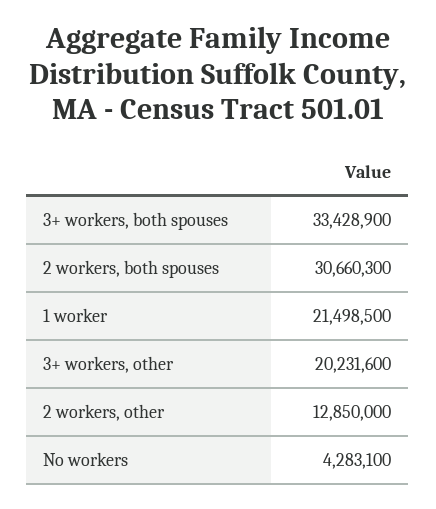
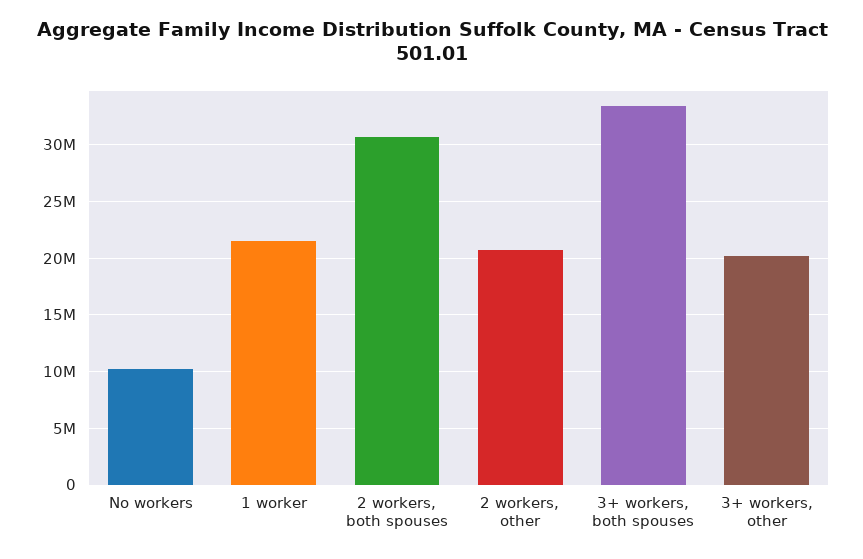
  {
    "3+ workers, both spouses": 33428900,
    "2 workers, both spouses": 30660300,
    "1 worker": 21498500,
    "3+ workers, other": 20231600,
-   "2 workers, other": 12850000,
+   "2 workers, other": 21000000,
-   "No workers": 4283100
+   "No workers": 10000000
  }

